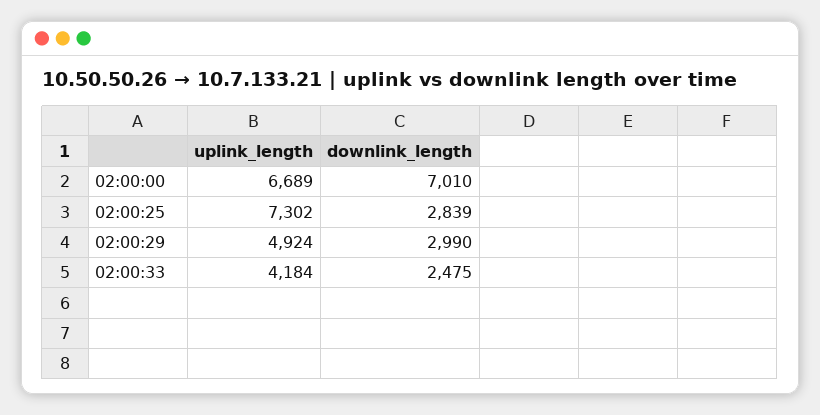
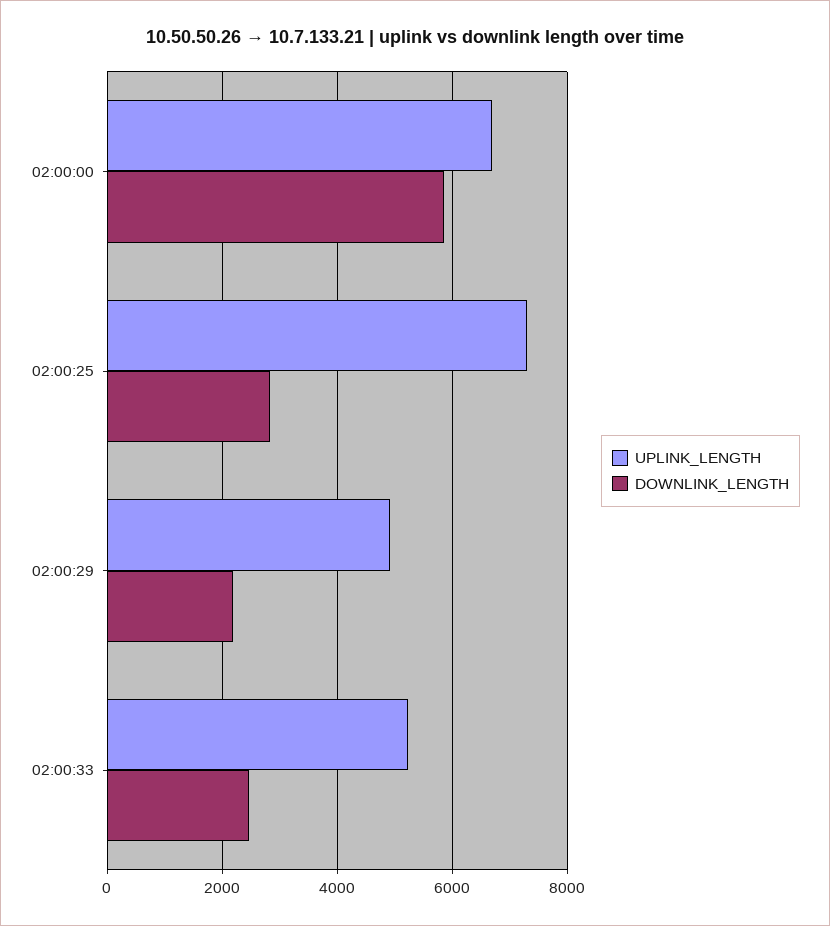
  {
    "uplink_length": {
      "02:00:00": 6689,
      "02:00:25": 7302,
      "02:00:29": 4924,
-     "02:00:33": 4184
+     "02:00:33": 5200
    },
    "downlink_length": {
-     "02:00:00": 7010,
+     "02:00:00": 5800,
      "02:00:25": 2839,
-     "02:00:29": 2990,
+     "02:00:29": 2200,
      "02:00:33": 2475
    }
  }

